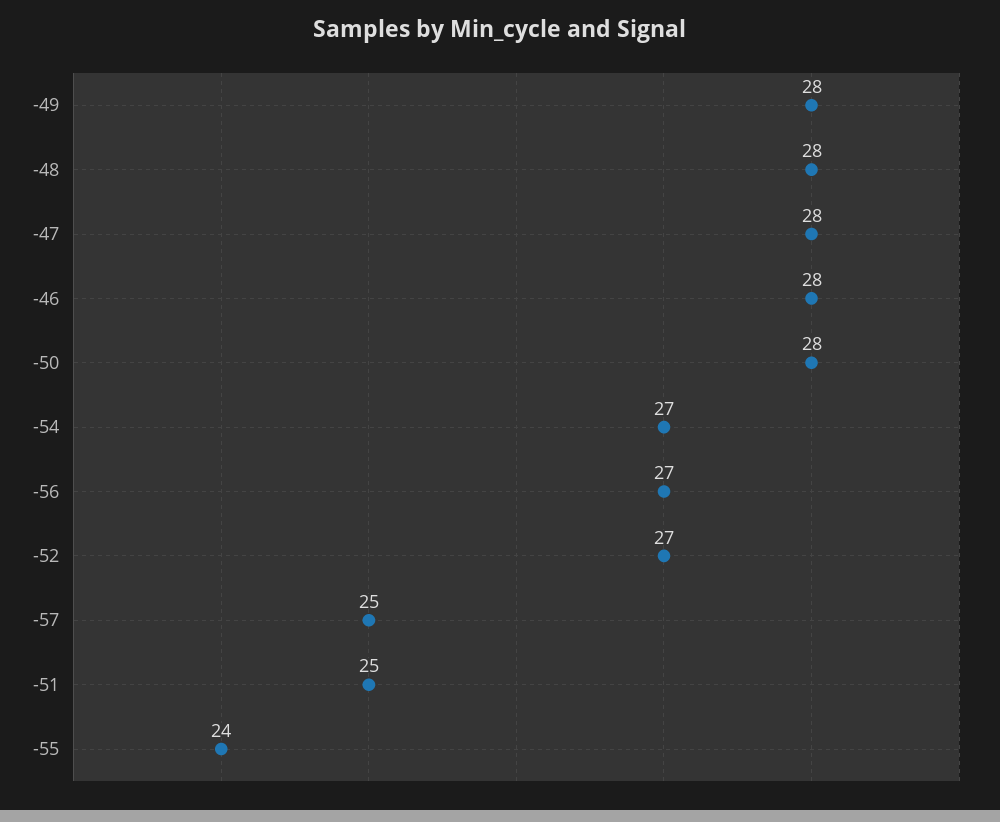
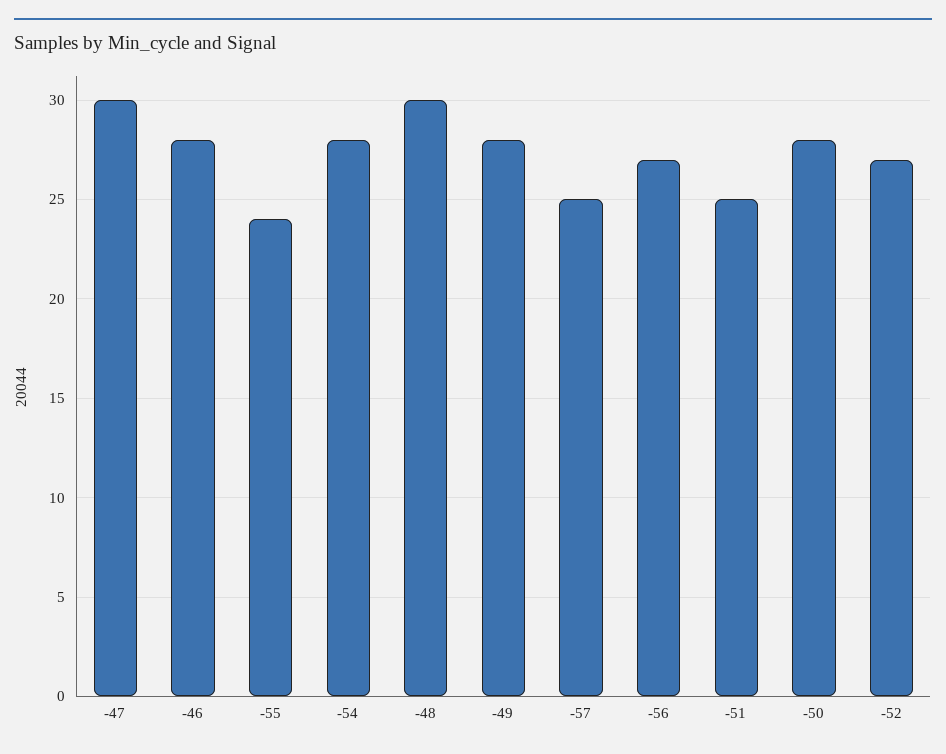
  {
    "-49": 28,
-   "-48": 28,
+   "-48": 30,
-   "-47": 28,
+   "-47": 30,
    "-46": 28,
    "-50": 28,
-   "-54": 27,
+   "-54": 28,
    "-56": 27,
    "-52": 27,
    "-57": 25,
    "-51": 25,
    "-55": 24
  }

